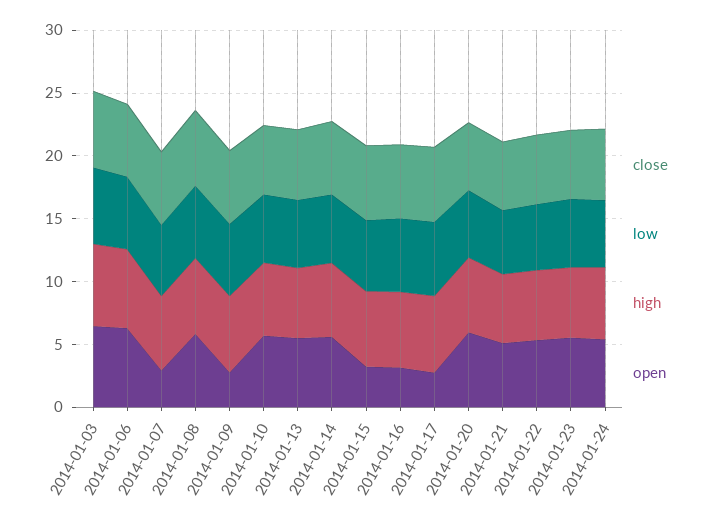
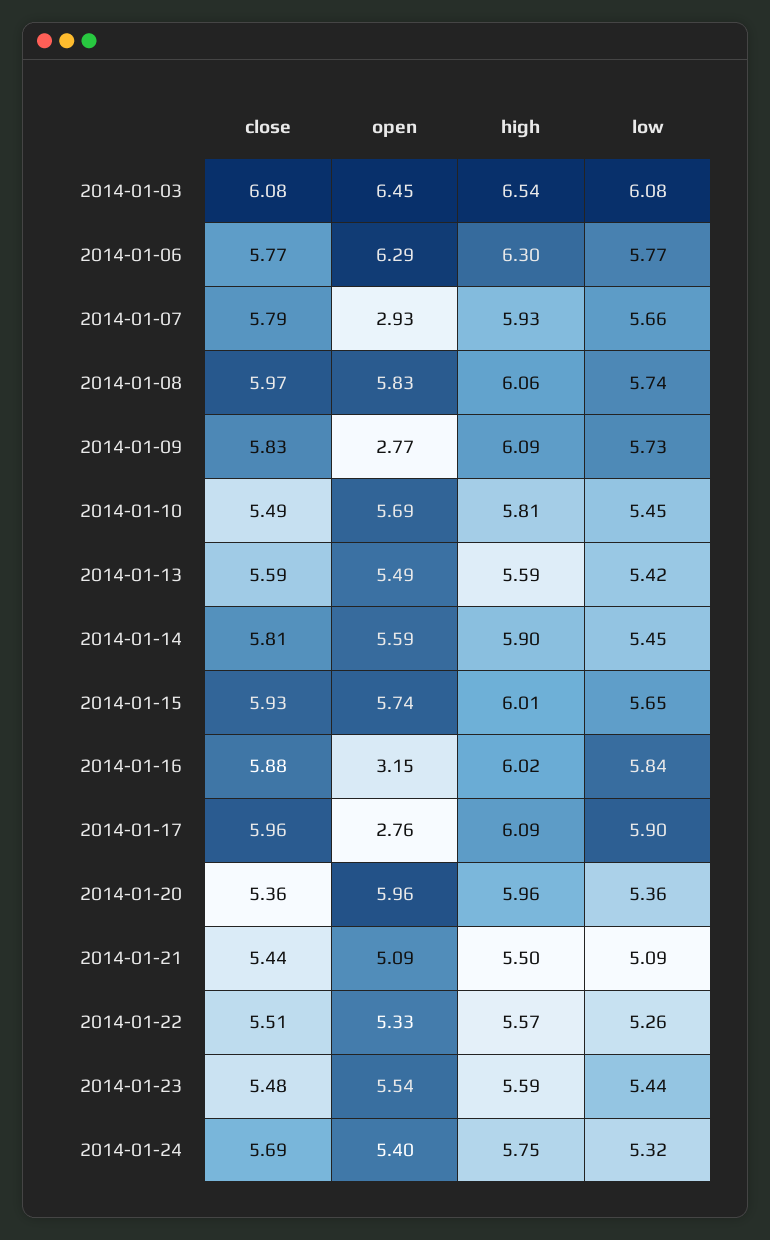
  {
    "close": {
      "2014-01-03": 6.08,
      "2014-01-06": 5.77,
      "2014-01-07": 5.79,
      "2014-01-08": 5.97,
      "2014-01-09": 5.83,
      "2014-01-10": 5.49,
      "2014-01-13": 5.59,
      "2014-01-14": 5.81,
      "2014-01-15": 5.93,
      "2014-01-16": 5.88,
      "2014-01-17": 5.96,
      "2014-01-20": 5.36,
      "2014-01-21": 5.44,
      "2014-01-22": 5.51,
      "2014-01-23": 5.48,
      "2014-01-24": 5.69
    },
    "low": {
      "2014-01-03": 6.08,
      "2014-01-06": 5.77,
      "2014-01-07": 5.66,
      "2014-01-08": 5.74,
      "2014-01-09": 5.73,
      "2014-01-10": 5.45,
      "2014-01-13": 5.42,
      "2014-01-14": 5.45,
      "2014-01-15": 5.65,
      "2014-01-16": 5.84,
      "2014-01-17": 5.9,
      "2014-01-20": 5.36,
      "2014-01-21": 5.09,
      "2014-01-22": 5.26,
      "2014-01-23": 5.44,
      "2014-01-24": 5.32
    },
    "high": {
      "2014-01-03": 6.54,
      "2014-01-06": 6.3,
      "2014-01-07": 5.93,
      "2014-01-08": 6.06,
      "2014-01-09": 6.09,
      "2014-01-10": 5.81,
      "2014-01-13": 5.59,
      "2014-01-14": 5.9,
      "2014-01-15": 6.01,
      "2014-01-16": 6.02,
      "2014-01-17": 6.09,
      "2014-01-20": 5.96,
      "2014-01-21": 5.5,
      "2014-01-22": 5.57,
      "2014-01-23": 5.59,
      "2014-01-24": 5.75
    },
    "open": {
      "2014-01-03": 6.45,
      "2014-01-06": 6.29,
      "2014-01-07": 2.93,
      "2014-01-08": 5.83,
      "2014-01-09": 2.77,
      "2014-01-10": 5.69,
      "2014-01-13": 5.49,
      "2014-01-14": 5.59,
-     "2014-01-15": 3,
+     "2014-01-15": 5.74,
      "2014-01-16": 3.15,
      "2014-01-17": 2.76,
      "2014-01-20": 5.96,
      "2014-01-21": 5.09,
      "2014-01-22": 5.33,
      "2014-01-23": 5.54,
      "2014-01-24": 5.4
    }
  }

